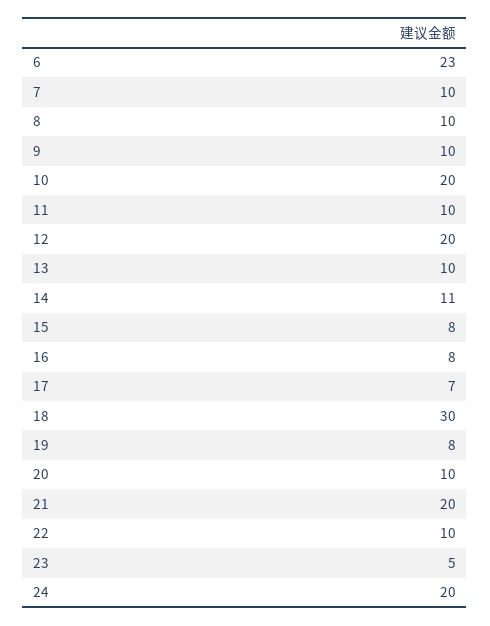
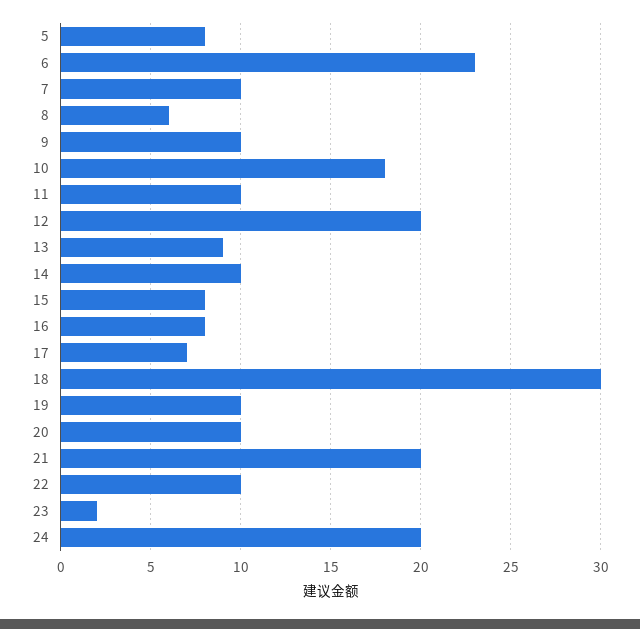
  {
    "6": 23,
    "7": 10,
-   "8": 10,
+   "8": 6,
    "9": 10,
-   "10": 20,
+   "10": 18,
    "11": 10,
    "12": 20,
-   "13": 10,
+   "13": 9,
-   "14": 11,
+   "14": 10,
    "15": 8,
    "16": 8,
    "17": 7,
    "18": 30,
-   "19": 8,
+   "19": 10,
    "20": 10,
    "21": 20,
    "22": 10,
-   "23": 5,
+   "23": 2,
-   "24": 20
+   "24": 20,
+   "5": 8
  }

